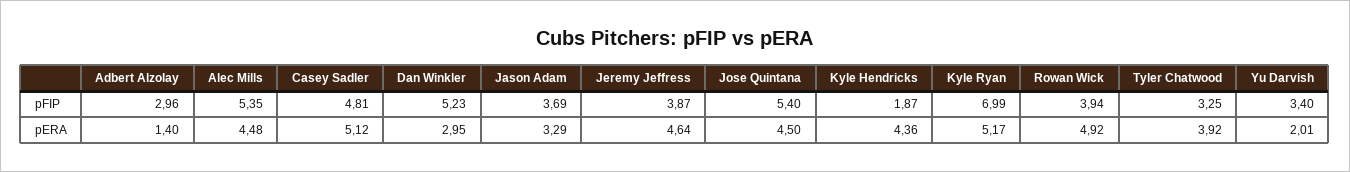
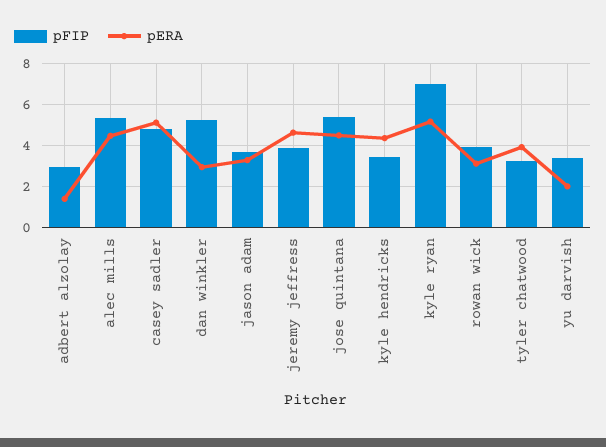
  {
    "pFIP": {
      "Adbert Alzolay": 2.96,
      "Alec Mills": 5.35,
      "Casey Sadler": 4.81,
      "Dan Winkler": 5.23,
      "Jason Adam": 3.69,
      "Jeremy Jeffress": 3.87,
      "Jose Quintana": 5.4,
-     "Kyle Hendricks": 1.87,
+     "Kyle Hendricks": 3.5,
      "Kyle Ryan": 6.99,
      "Rowan Wick": 3.94,
      "Tyler Chatwood": 3.25,
      "Yu Darvish": 3.4
    },
    "pERA": {
      "Adbert Alzolay": 1.4,
      "Alec Mills": 4.48,
      "Casey Sadler": 5.12,
      "Dan Winkler": 2.95,
      "Jason Adam": 3.29,
      "Jeremy Jeffress": 4.64,
      "Jose Quintana": 4.5,
      "Kyle Hendricks": 4.36,
      "Kyle Ryan": 5.17,
-     "Rowan Wick": 4.92,
+     "Rowan Wick": 3,
      "Tyler Chatwood": 3.92,
      "Yu Darvish": 2.01
    }
  }

